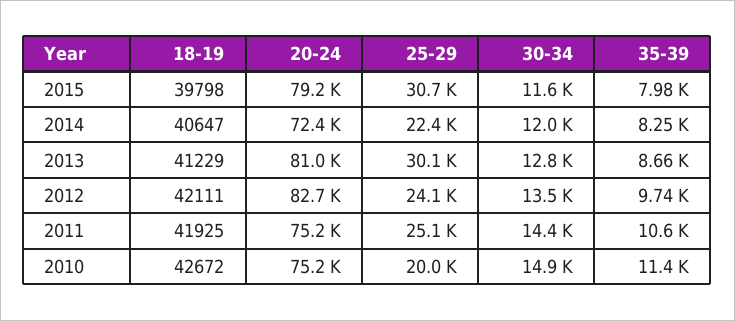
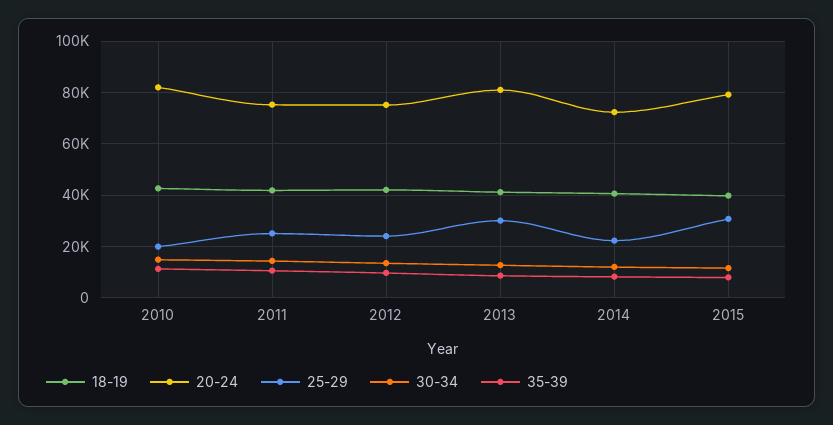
  {
    "18-19": {
      "2015": 39798,
      "2014": 40647,
      "2013": 41229,
      "2012": 42111,
      "2011": 41925,
      "2010": 42672
    },
    "20-24": {
      "2015": 79200,
      "2014": 72400,
      "2013": 81000,
-     "2012": 82700,
+     "2012": 75000,
      "2011": 75200,
-     "2010": 75200
+     "2010": 82500
    },
    "25-29": {
      "2015": 30700,
      "2014": 22400,
      "2013": 30100,
      "2012": 24100,
      "2011": 25100,
      "2010": 20000
    },
    "30-34": {
      "2015": 11600,
      "2014": 12000,
      "2013": 12800,
      "2012": 13500,
      "2011": 14400,
      "2010": 14900
    },
    "35-39": {
      "2015": 7980,
      "2014": 8250,
      "2013": 8660,
      "2012": 9740,
      "2011": 10600,
      "2010": 11400
    }
  }

